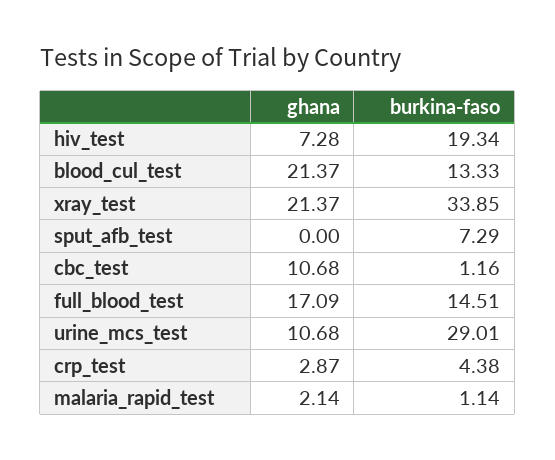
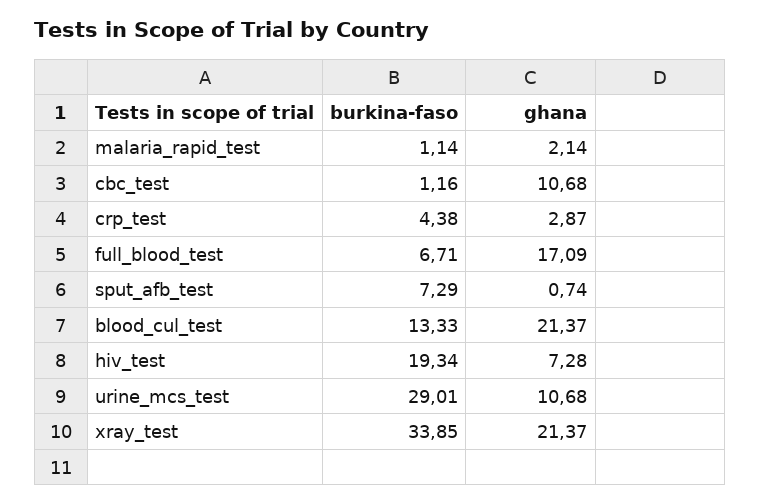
  {
    "ghana": {
      "hiv_test": 7.28,
      "blood_cul_test": 21.37,
      "xray_test": 21.37,
-     "sput_afb_test": 0,
+     "sput_afb_test": 0.74,
      "cbc_test": 10.68,
      "full_blood_test": 17.09,
      "urine_mcs_test": 10.68,
      "crp_test": 2.87,
      "malaria_rapid_test": 2.14
    },
    "burkina-faso": {
      "hiv_test": 19.34,
      "blood_cul_test": 13.33,
      "xray_test": 33.85,
      "sput_afb_test": 7.29,
      "cbc_test": 1.16,
-     "full_blood_test": 14.51,
+     "full_blood_test": 6.71,
      "urine_mcs_test": 29.01,
      "crp_test": 4.38,
      "malaria_rapid_test": 1.14
    }
  }

